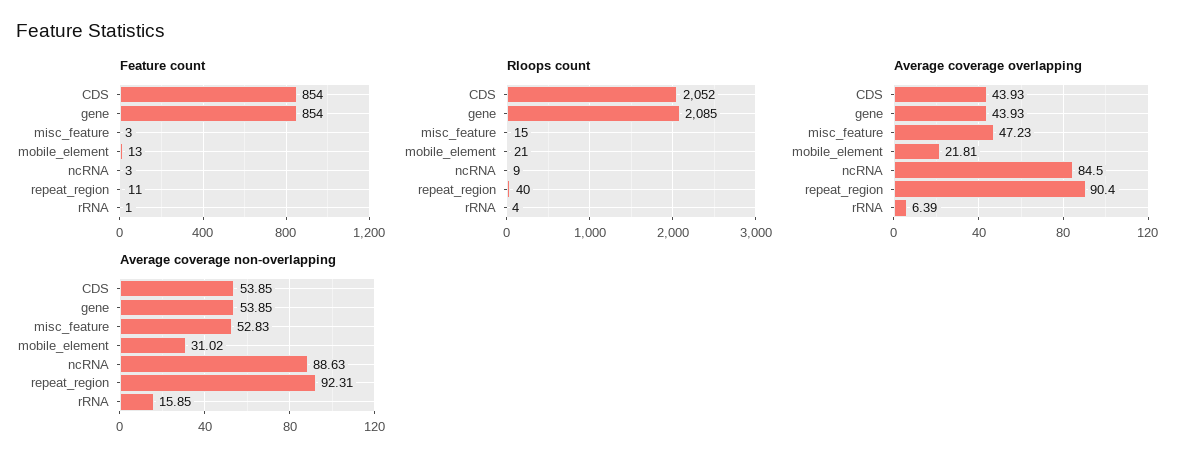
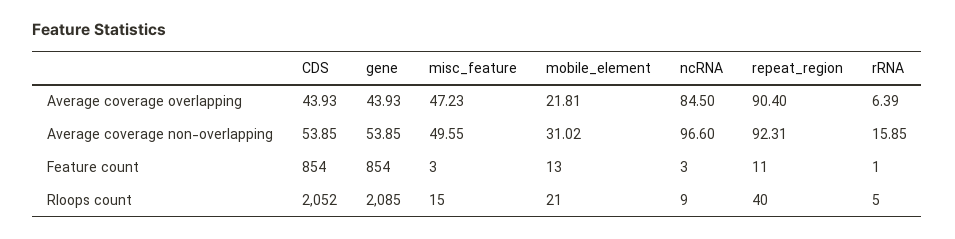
  {
    "Feature count": {
      "CDS": 854,
      "gene": 854,
      "misc_feature": 3,
      "mobile_element": 13,
      "ncRNA": 3,
      "repeat_region": 11,
      "rRNA": 1
    },
    "Rloops count": {
      "CDS": 2052,
      "gene": 2085,
      "misc_feature": 15,
      "mobile_element": 21,
      "ncRNA": 9,
      "repeat_region": 40,
-     "rRNA": 4
+     "rRNA": 5
    },
    "Average coverage overlapping": {
      "CDS": 43.93,
      "gene": 43.93,
      "misc_feature": 47.23,
      "mobile_element": 21.81,
      "ncRNA": 84.5,
      "repeat_region": 90.4,
      "rRNA": 6.39
    },
    "Average coverage non-overlapping": {
      "CDS": 53.85,
      "gene": 53.85,
-     "misc_feature": 52.83,
+     "misc_feature": 49.55,
      "mobile_element": 31.02,
-     "ncRNA": 88.63,
+     "ncRNA": 96.6,
      "repeat_region": 92.31,
      "rRNA": 15.85
    }
  }

